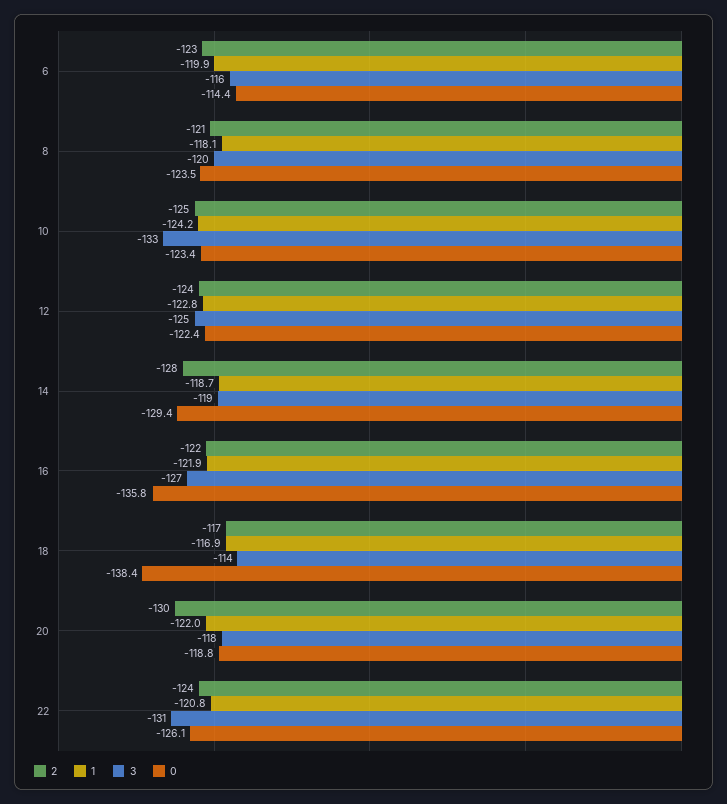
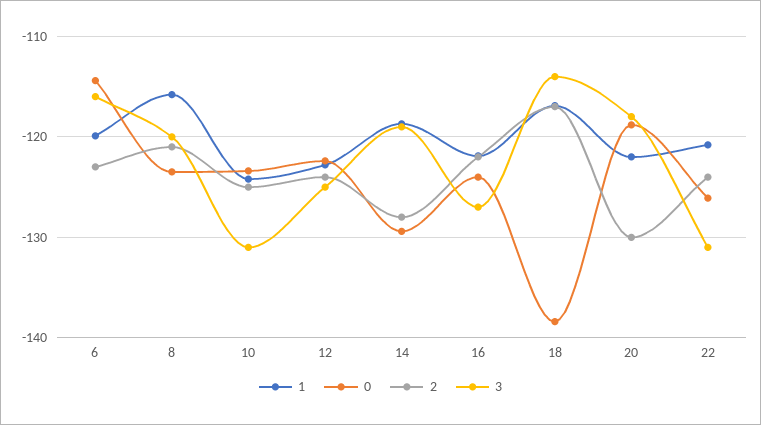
  {
    "2": {
      "6": -123,
      "8": -121,
      "10": -125,
      "12": -124,
      "14": -128,
      "16": -122,
      "18": -117,
      "20": -130,
      "22": -124
    },
    "1": {
      "6": -119.9,
-     "8": -118.1,
+     "8": -116,
      "10": -124.2,
      "12": -122.8,
      "14": -118.7,
      "16": -121.9,
      "18": -116.9,
      "20": -122,
      "22": -120.8
    },
    "3": {
      "6": -116,
      "8": -120,
-     "10": -133,
+     "10": -131,
      "12": -125,
      "14": -119,
      "16": -127,
      "18": -114,
      "20": -118,
      "22": -131
    },
    "0": {
      "6": -114.4,
      "8": -123.5,
      "10": -123.4,
      "12": -122.4,
      "14": -129.4,
-     "16": -135.8,
+     "16": -124,
      "18": -138.4,
      "20": -118.8,
      "22": -126.1
    }
  }

